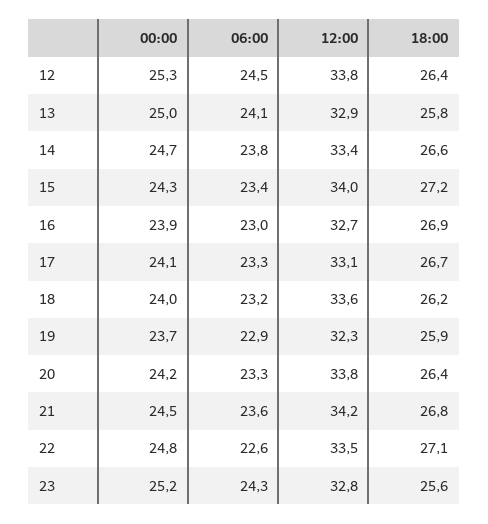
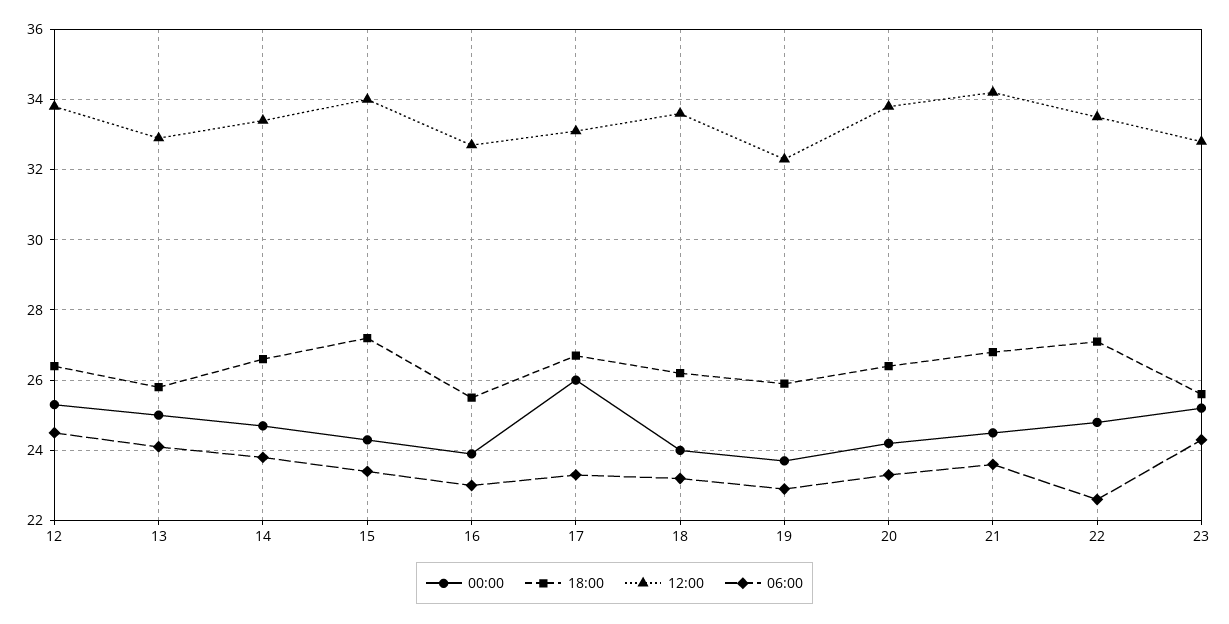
  {
    "00:00": {
      "12": 25.3,
      "13": 25,
      "14": 24.7,
      "15": 24.3,
      "16": 23.9,
-     "17": 24.1,
+     "17": 26,
      "18": 24,
      "19": 23.7,
      "20": 24.2,
      "21": 24.5,
      "22": 24.8,
      "23": 25.2
    },
    "06:00": {
      "12": 24.5,
      "13": 24.1,
      "14": 23.8,
      "15": 23.4,
      "16": 23,
      "17": 23.3,
      "18": 23.2,
      "19": 22.9,
      "20": 23.3,
      "21": 23.6,
      "22": 22.6,
      "23": 24.3
    },
    "12:00": {
      "12": 33.8,
      "13": 32.9,
      "14": 33.4,
      "15": 34,
      "16": 32.7,
      "17": 33.1,
      "18": 33.6,
      "19": 32.3,
      "20": 33.8,
      "21": 34.2,
      "22": 33.5,
      "23": 32.8
    },
    "18:00": {
      "12": 26.4,
      "13": 25.8,
      "14": 26.6,
      "15": 27.2,
-     "16": 26.9,
+     "16": 25.5,
      "17": 26.7,
      "18": 26.2,
      "19": 25.9,
      "20": 26.4,
      "21": 26.8,
      "22": 27.1,
      "23": 25.6
    }
  }

